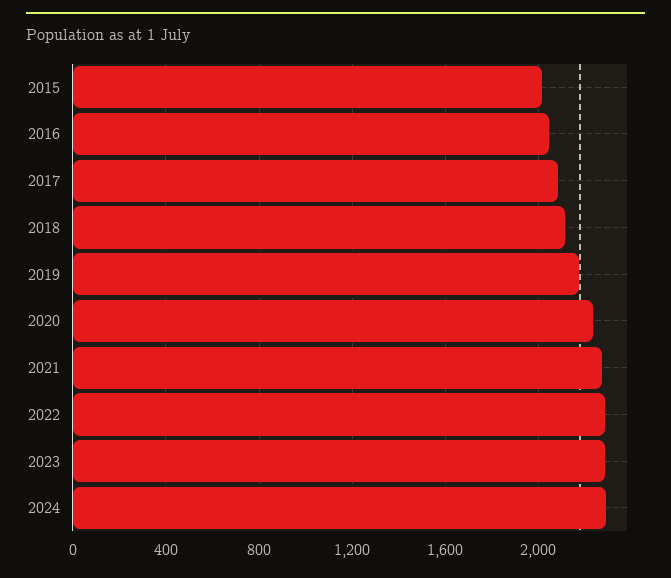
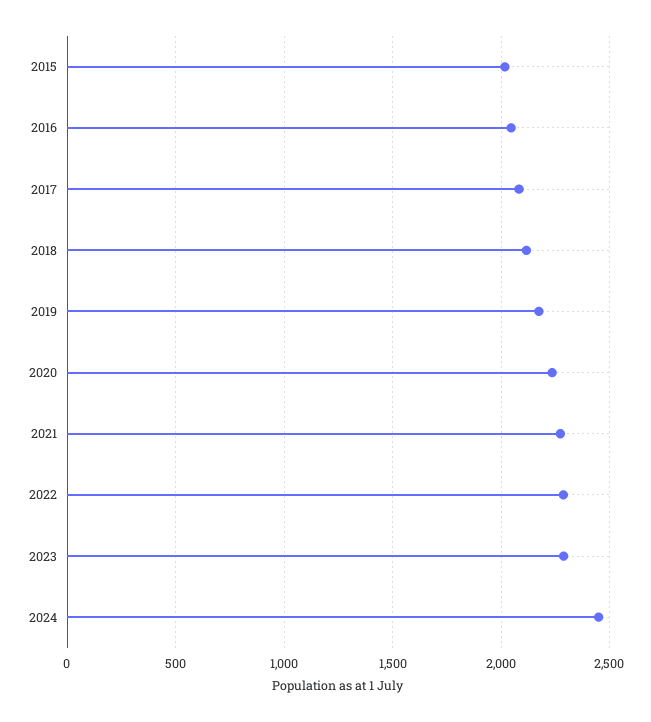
  {
    "2015": 2000,
    "2016": 2050,
    "2017": 2100,
    "2018": 2100,
    "2019": 2200,
    "2020": 2250,
    "2021": 2250,
    "2022": 2300,
    "2023": 2300,
-   "2024": 2300
+   "2024": 2450
  }

